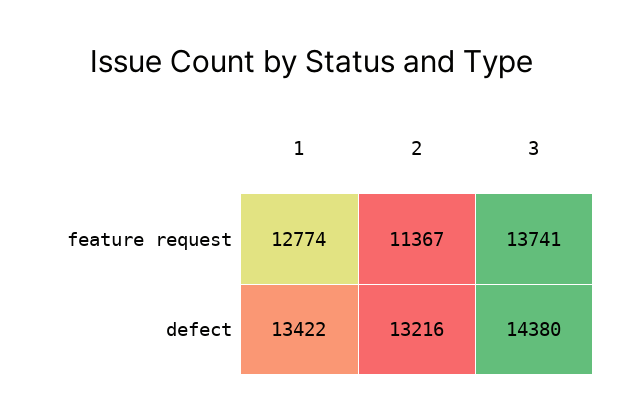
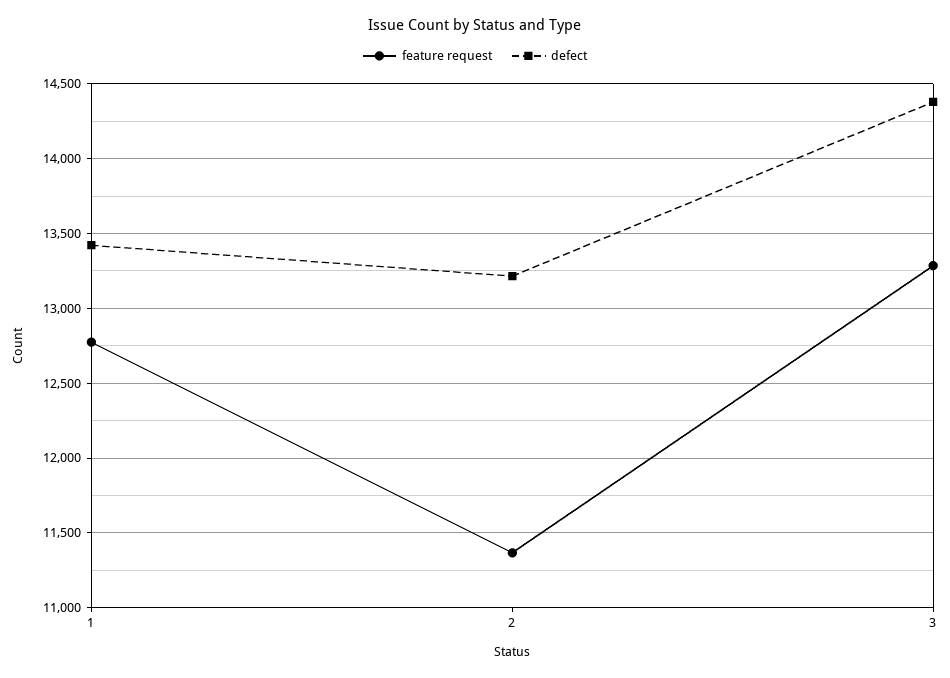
  {
    "feature request": {
      "1": 12774,
      "2": 11367,
-     "3": 13741
+     "3": 13300
    },
    "defect": {
      "1": 13422,
      "2": 13216,
      "3": 14380
    }
  }

